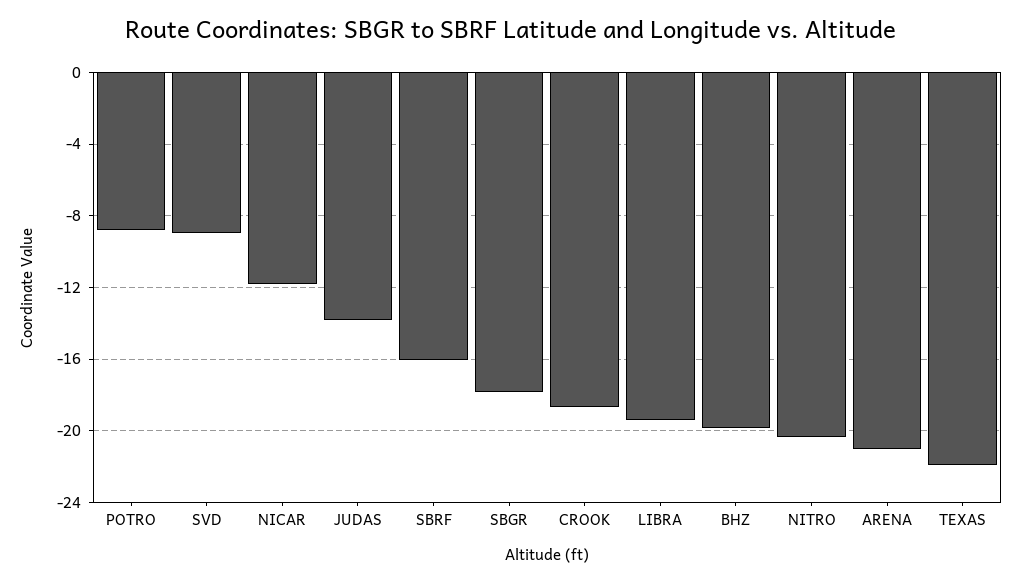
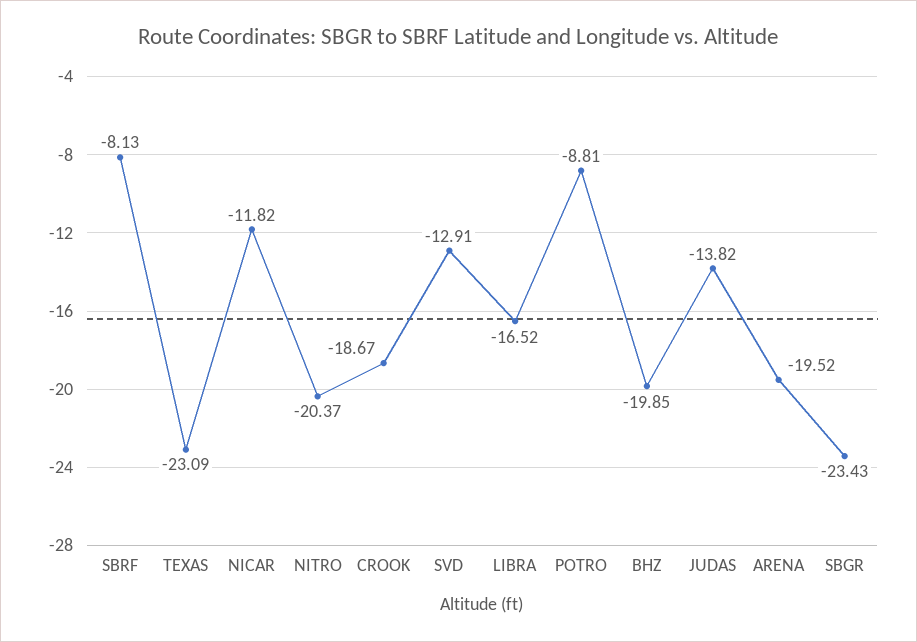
  {
    "POTRO": -8.81,
-   "SVD": -9,
+   "SVD": -12.91,
    "NICAR": -11.82,
    "JUDAS": -13.82,
-   "SBRF": -16,
+   "SBRF": -8.13,
-   "SBGR": -18,
+   "SBGR": -23.43,
    "CROOK": -18.67,
-   "LIBRA": -19.5,
+   "LIBRA": -16.52,
    "BHZ": -19.85,
    "NITRO": -20.37,
-   "ARENA": -21,
+   "ARENA": -19.52,
-   "TEXAS": -22
+   "TEXAS": -23.09
  }

